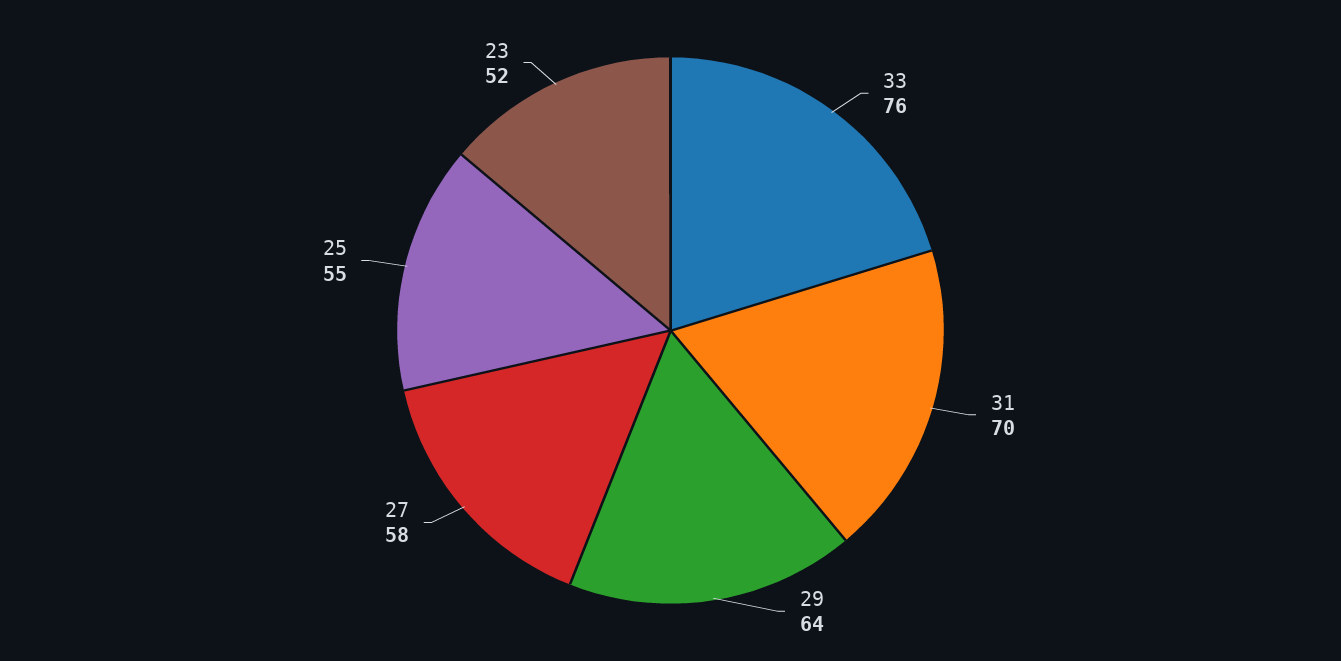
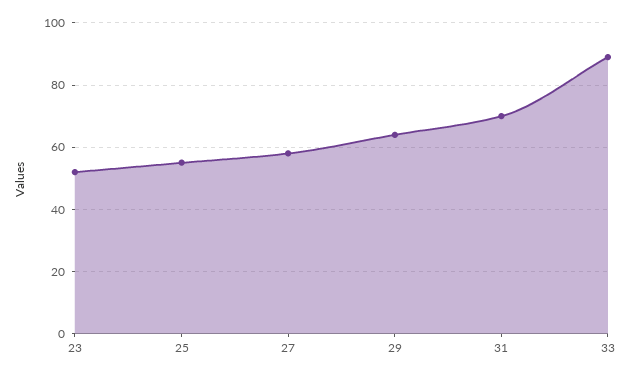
  {
-   "33": 76,
+   "33": 90,
    "31": 70,
    "29": 64,
    "27": 58,
    "25": 55,
    "23": 52
  }

